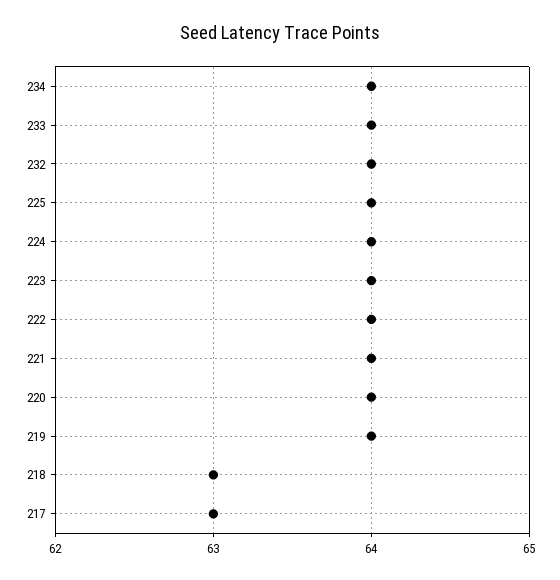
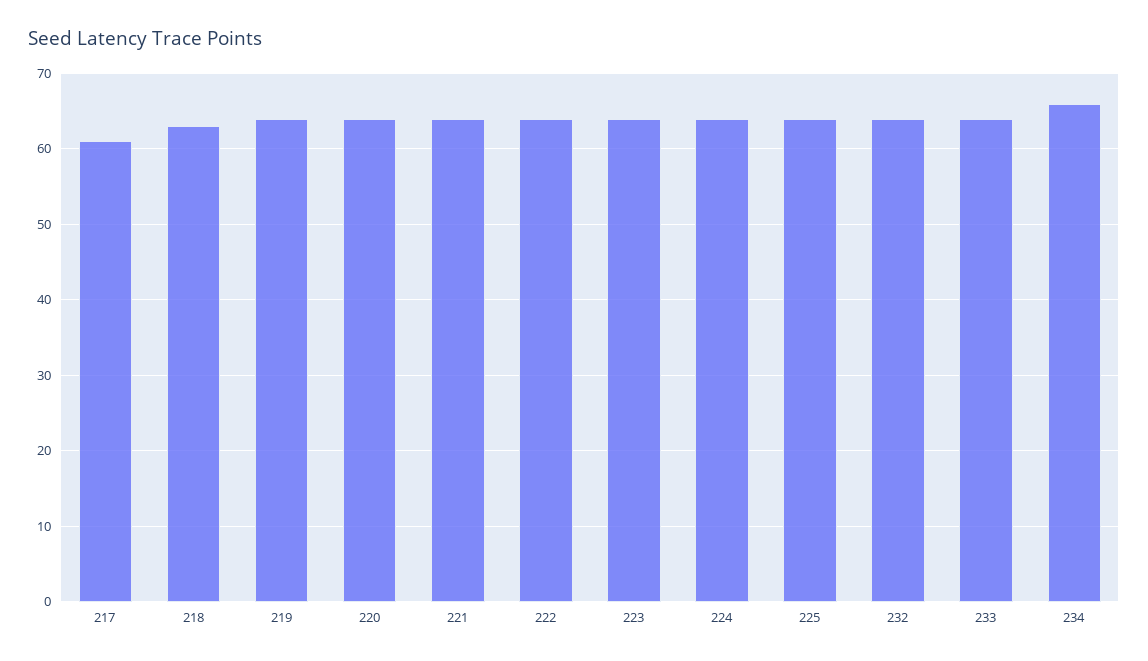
  {
-   "234": 64,
+   "234": 66,
    "233": 64,
    "232": 64,
    "225": 64,
    "224": 64,
    "223": 64,
    "222": 64,
    "221": 64,
    "220": 64,
    "219": 64,
    "218": 63,
-   "217": 63
+   "217": 61
  }

